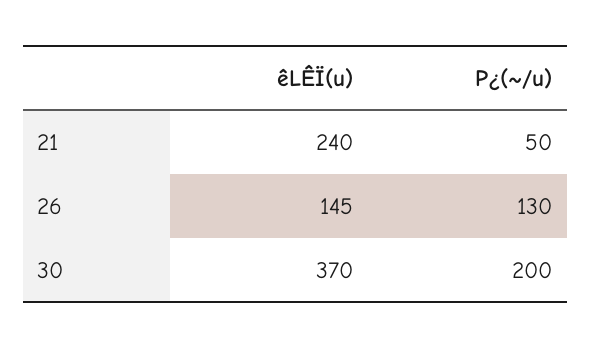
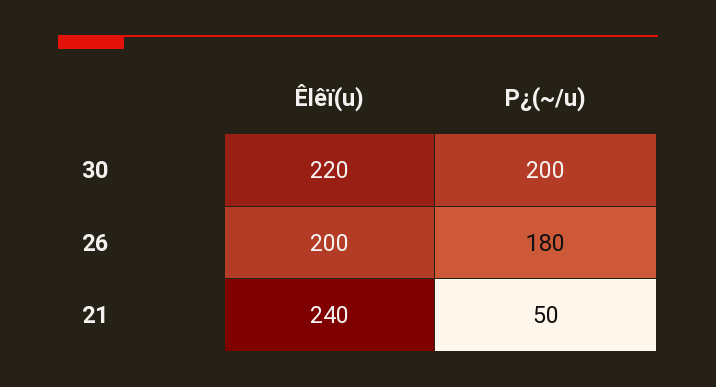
  {
    "êLÊÏ(u)": {
      "21": 240,
-     "26": 145,
+     "26": 200,
-     "30": 370
+     "30": 220
    },
    "P¿(~/u)": {
      "21": 50,
-     "26": 130,
+     "26": 180,
      "30": 200
    }
  }

